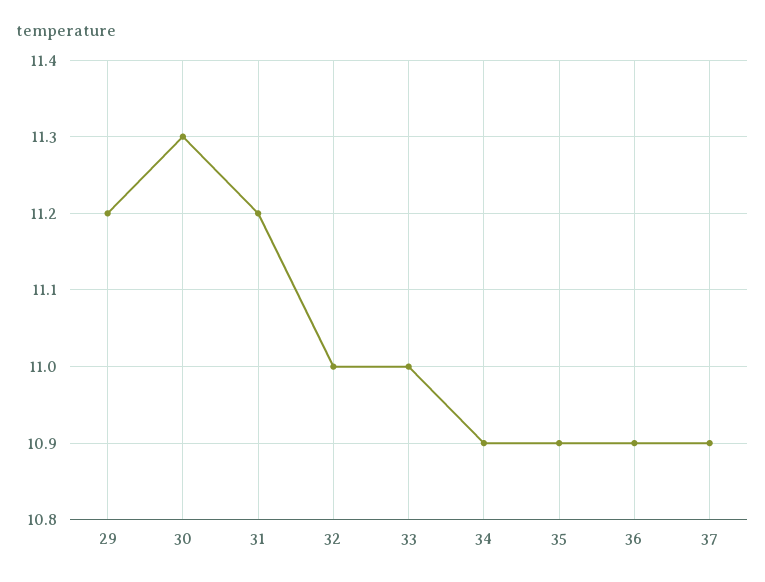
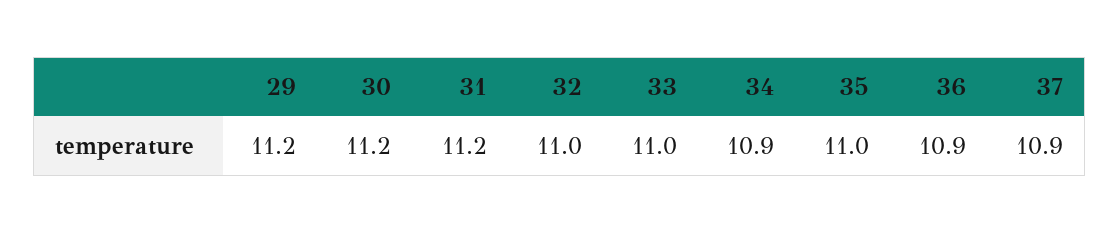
  {
    "29": 11.2,
-   "30": 11.3,
+   "30": 11.2,
    "31": 11.2,
    "32": 11,
    "33": 11,
    "34": 10.9,
-   "35": 10.9,
+   "35": 11,
    "36": 10.9,
    "37": 10.9
  }

